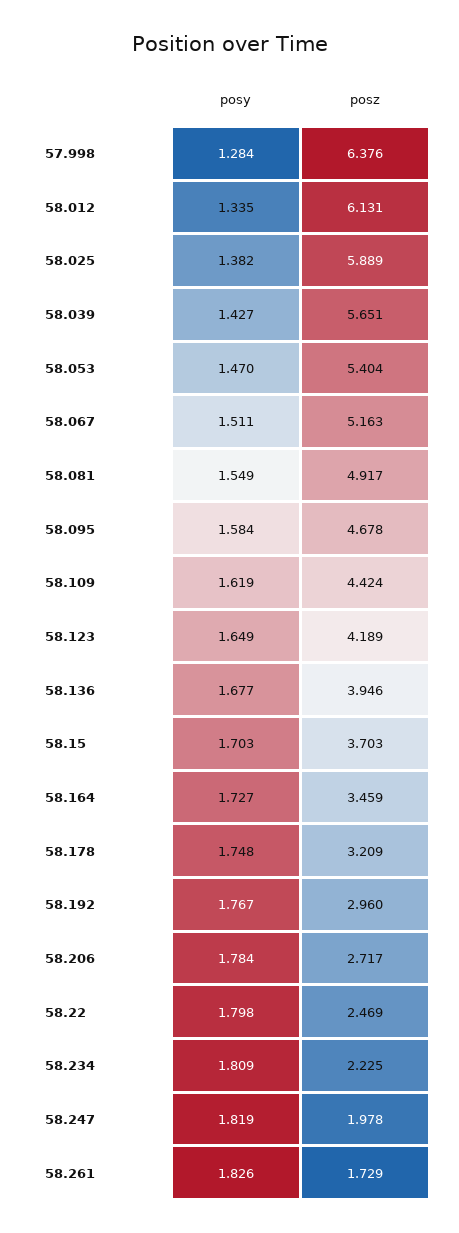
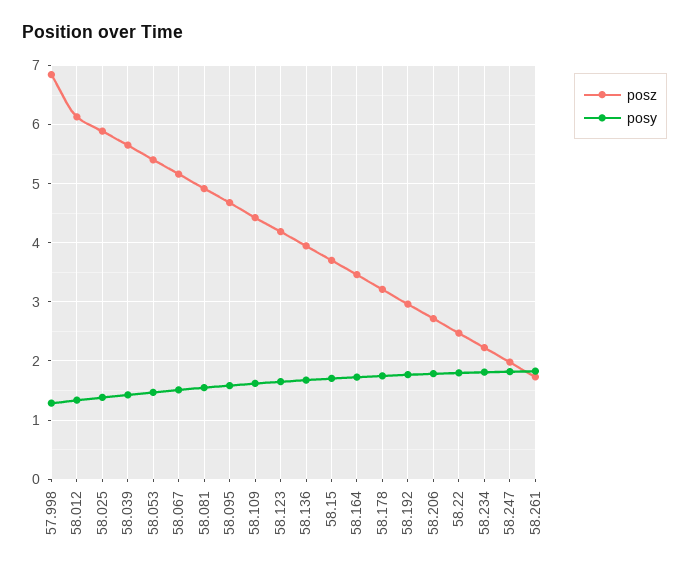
  {
    "posy": {
      "57.998": 1.284,
      "58.012": 1.335,
      "58.025": 1.382,
      "58.039": 1.427,
      "58.053": 1.47,
      "58.067": 1.511,
      "58.081": 1.549,
      "58.095": 1.584,
      "58.109": 1.619,
      "58.123": 1.649,
      "58.136": 1.677,
      "58.15": 1.703,
      "58.164": 1.727,
      "58.178": 1.748,
      "58.192": 1.767,
      "58.206": 1.784,
      "58.22": 1.798,
      "58.234": 1.809,
      "58.247": 1.819,
      "58.261": 1.826
    },
    "posz": {
-     "57.998": 6.376,
+     "57.998": 6.8,
      "58.012": 6.131,
      "58.025": 5.889,
      "58.039": 5.651,
      "58.053": 5.404,
      "58.067": 5.163,
      "58.081": 4.917,
      "58.095": 4.678,
      "58.109": 4.424,
      "58.123": 4.189,
      "58.136": 3.946,
      "58.15": 3.703,
      "58.164": 3.459,
      "58.178": 3.209,
      "58.192": 2.96,
      "58.206": 2.717,
      "58.22": 2.469,
      "58.234": 2.225,
      "58.247": 1.978,
      "58.261": 1.729
    }
  }

